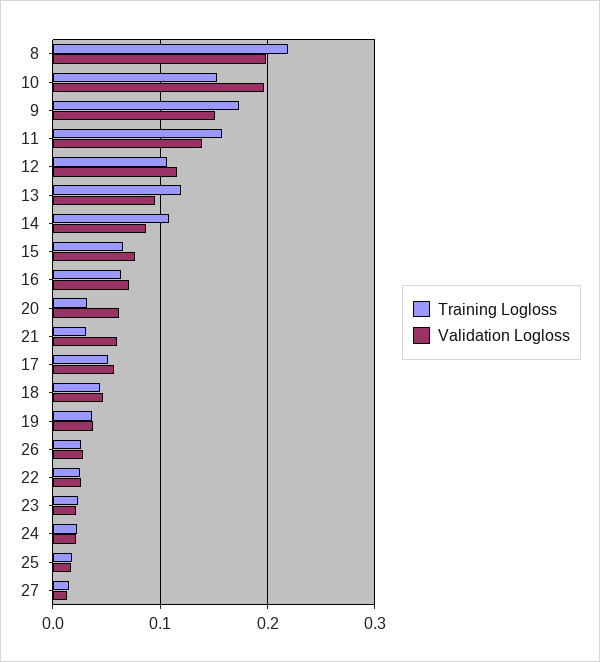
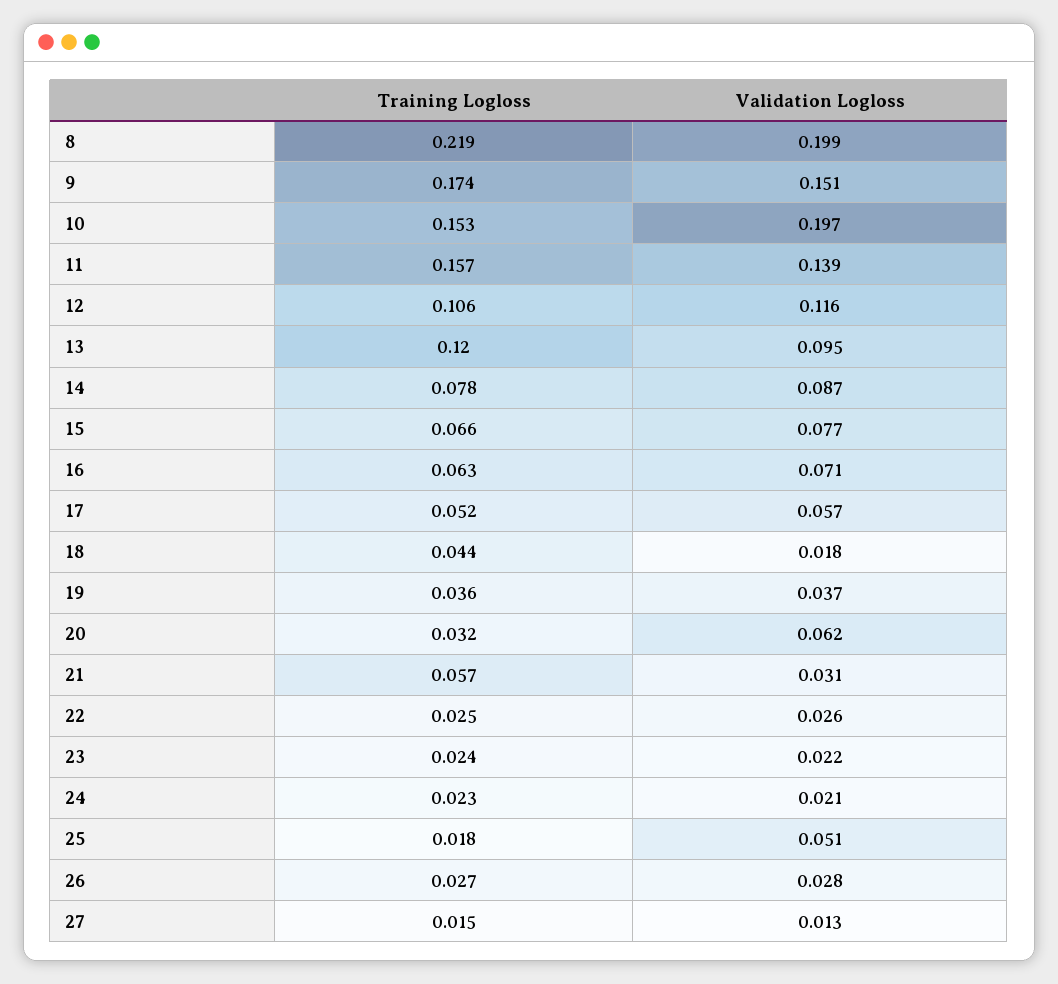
  {
    "Training Logloss": {
      "8": 0.219,
      "10": 0.153,
      "9": 0.174,
      "11": 0.157,
      "12": 0.106,
      "13": 0.12,
-     "14": 0.11,
+     "14": 0.078,
      "15": 0.066,
      "16": 0.063,
      "20": 0.032,
-     "21": 0.03,
+     "21": 0.057,
      "17": 0.052,
      "18": 0.044,
      "19": 0.036,
      "26": 0.027,
      "22": 0.025,
      "23": 0.024,
      "24": 0.023,
      "25": 0.018,
      "27": 0.015
    },
    "Validation Logloss": {
      "8": 0.199,
      "10": 0.197,
      "9": 0.151,
      "11": 0.139,
      "12": 0.116,
      "13": 0.095,
      "14": 0.087,
      "15": 0.077,
      "16": 0.071,
      "20": 0.062,
-     "21": 0.06,
+     "21": 0.031,
      "17": 0.057,
-     "18": 0.05,
+     "18": 0.018,
      "19": 0.037,
      "26": 0.028,
      "22": 0.026,
      "23": 0.022,
      "24": 0.021,
-     "25": 0.02,
+     "25": 0.051,
      "27": 0.013
    }
  }

